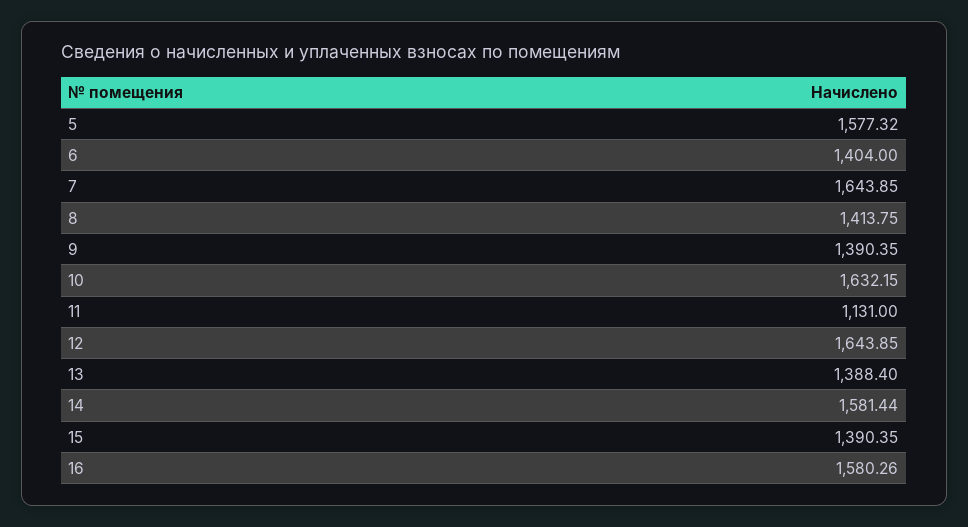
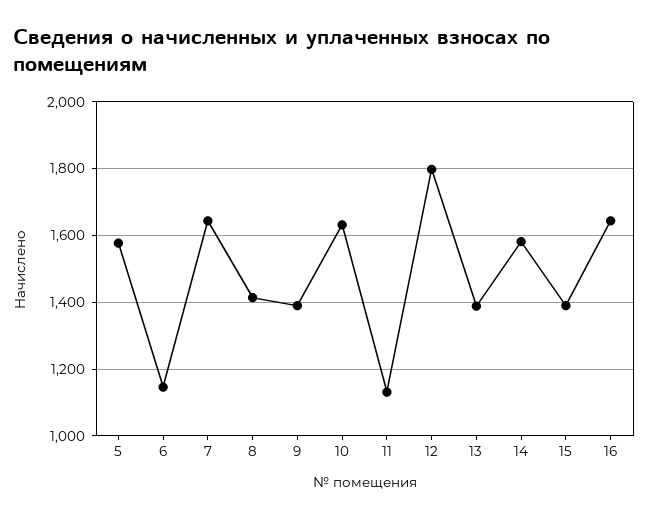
  {
    "5": 1577.32,
-   "6": 1404,
+   "6": 1140,
    "7": 1643.85,
    "8": 1413.75,
    "9": 1390.35,
    "10": 1632.15,
    "11": 1131,
-   "12": 1643.85,
+   "12": 1800,
    "13": 1388.4,
    "14": 1581.44,
    "15": 1390.35,
-   "16": 1580.26
+   "16": 1640
  }

